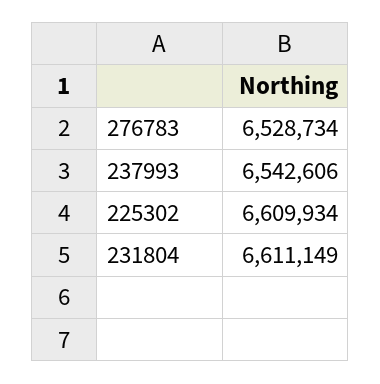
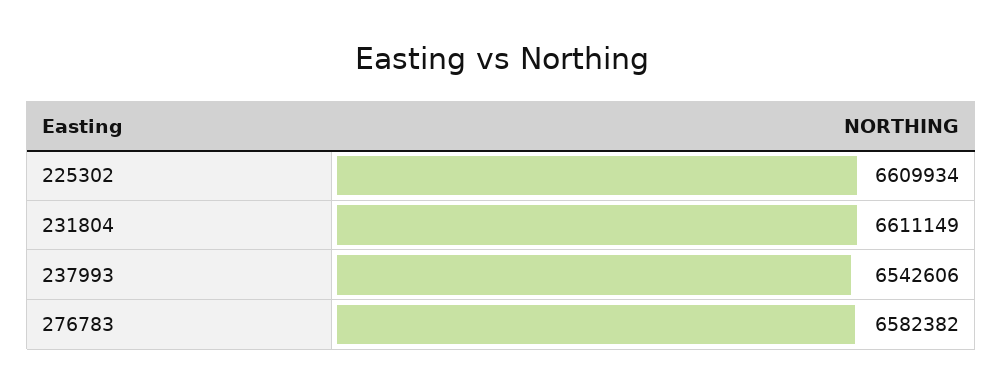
  {
-   "276783": 6528734,
+   "276783": 6582382,
    "237993": 6542606,
    "225302": 6609934,
    "231804": 6611149
  }

